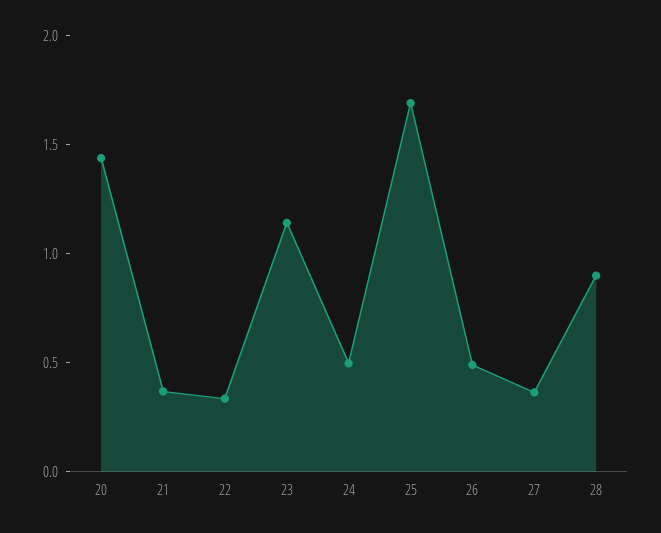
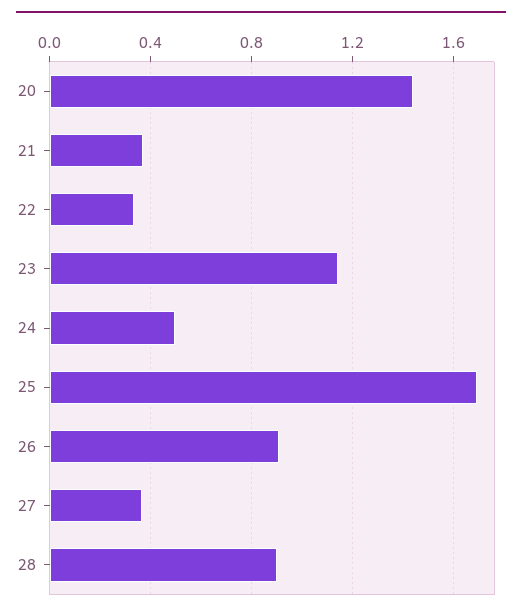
  {
    "20": 1.45,
    "21": 0.35,
    "22": 0.35,
    "23": 1.15,
    "24": 0.5,
    "25": 1.7,
-   "26": 0.5,
+   "26": 0.9,
    "27": 0.35,
    "28": 0.9
  }

